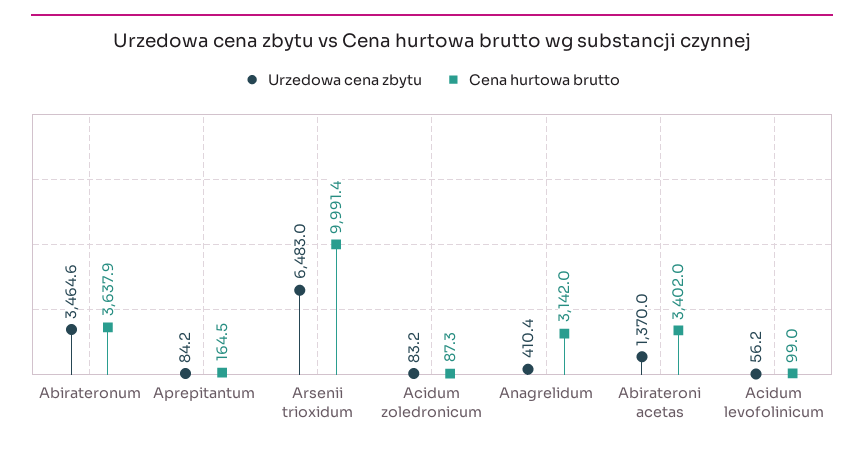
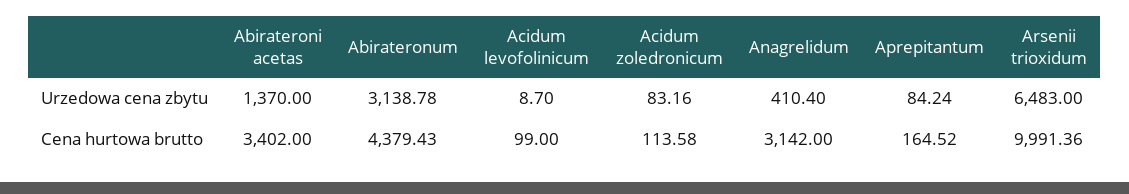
  {
    "Urzedowa cena zbytu": {
-     "Abirateronum": 3464.6,
+     "Abirateronum": 3138.78,
      "Aprepitantum": 84.24,
      "Arsenii trioxidum": 6483,
      "Acidum zoledronicum": 83.16,
      "Anagrelidum": 410.4,
      "Abirateroni acetas": 1370,
-     "Acidum levofolinicum": 56.2
+     "Acidum levofolinicum": 8.7
    },
    "Cena hurtowa brutto": {
-     "Abirateronum": 3637.9,
+     "Abirateronum": 4379.43,
      "Aprepitantum": 164.52,
      "Arsenii trioxidum": 9991.36,
-     "Acidum zoledronicum": 87.3,
+     "Acidum zoledronicum": 113.58,
      "Anagrelidum": 3142,
      "Abirateroni acetas": 3402,
      "Acidum levofolinicum": 99
    }
  }

